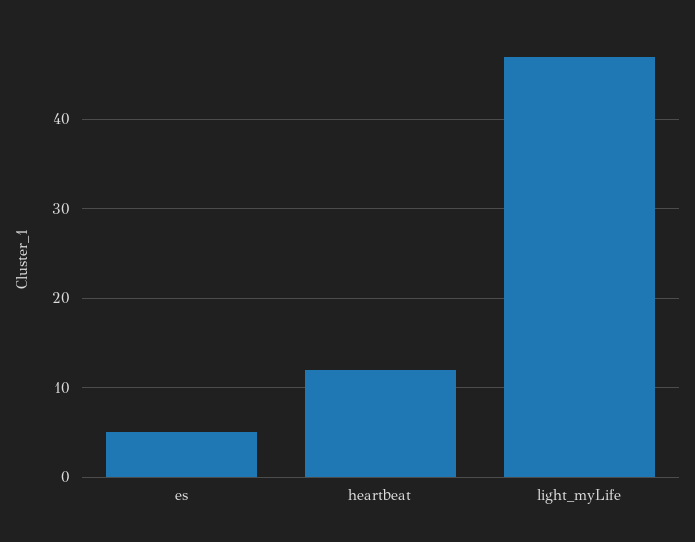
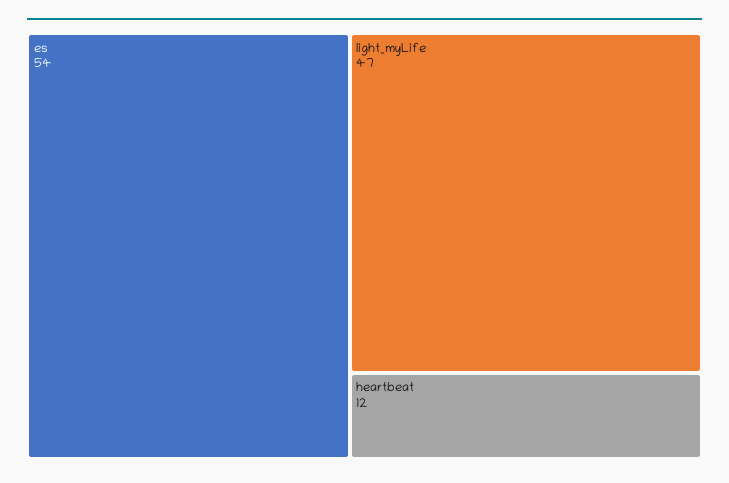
  {
-   "es": 5,
+   "es": 54,
    "heartbeat": 12,
    "light_myLife": 47
  }

